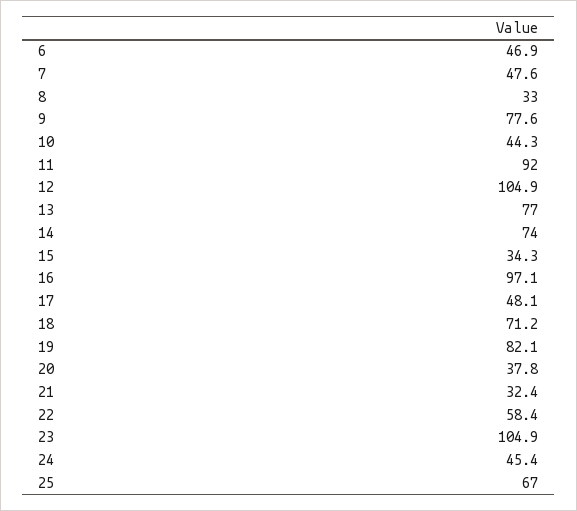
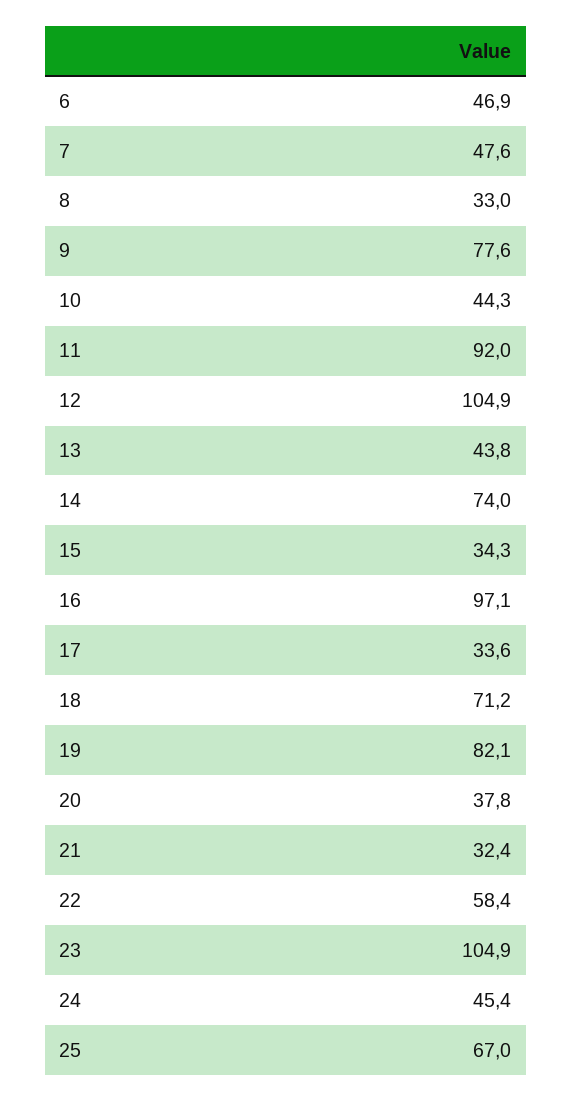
  {
    "6": 46.9,
    "7": 47.6,
    "8": 33,
    "9": 77.6,
    "10": 44.3,
    "11": 92,
    "12": 104.9,
-   "13": 77,
+   "13": 43.8,
    "14": 74,
    "15": 34.3,
    "16": 97.1,
-   "17": 48.1,
+   "17": 33.6,
    "18": 71.2,
    "19": 82.1,
    "20": 37.8,
    "21": 32.4,
    "22": 58.4,
    "23": 104.9,
    "24": 45.4,
    "25": 67
  }

